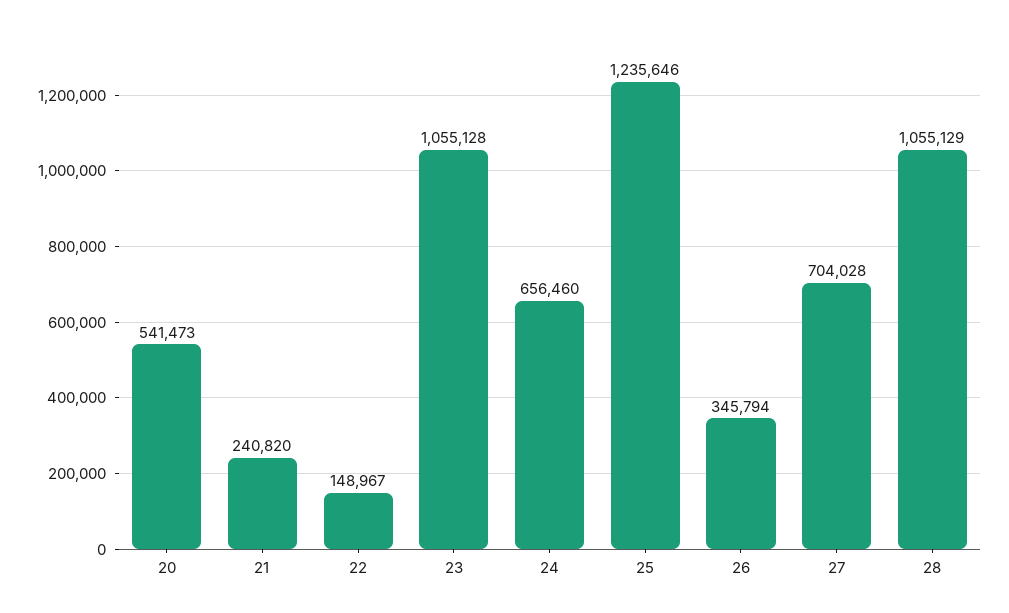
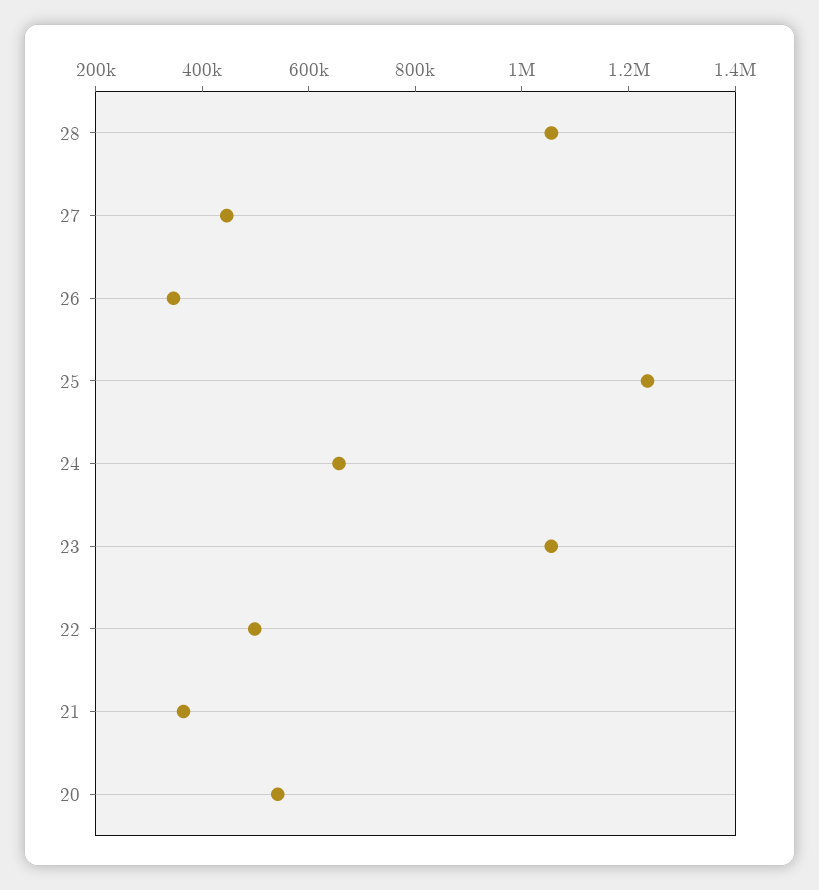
  {
    "20": 541473,
-   "21": 240820,
+   "21": 350000,
-   "22": 148967,
+   "22": 500000,
    "23": 1055128,
    "24": 656460,
    "25": 1235646,
    "26": 345794,
-   "27": 704028,
+   "27": 450000,
    "28": 1055129
  }

